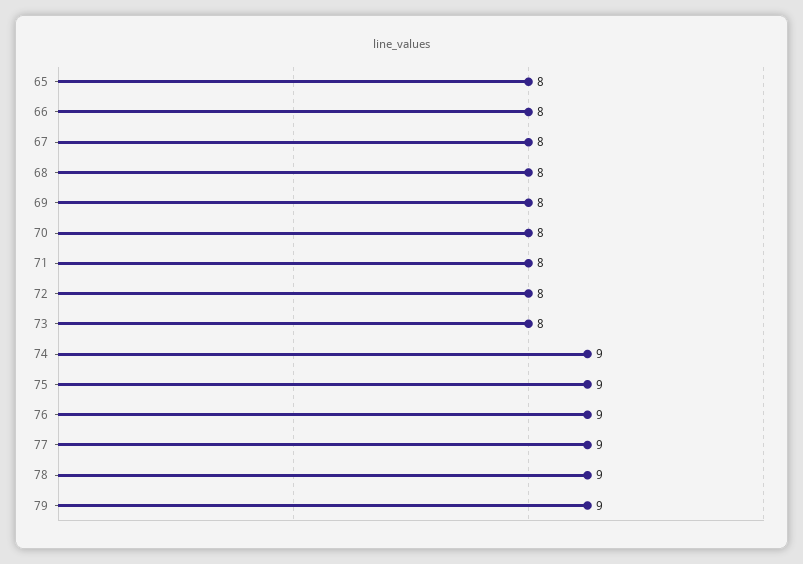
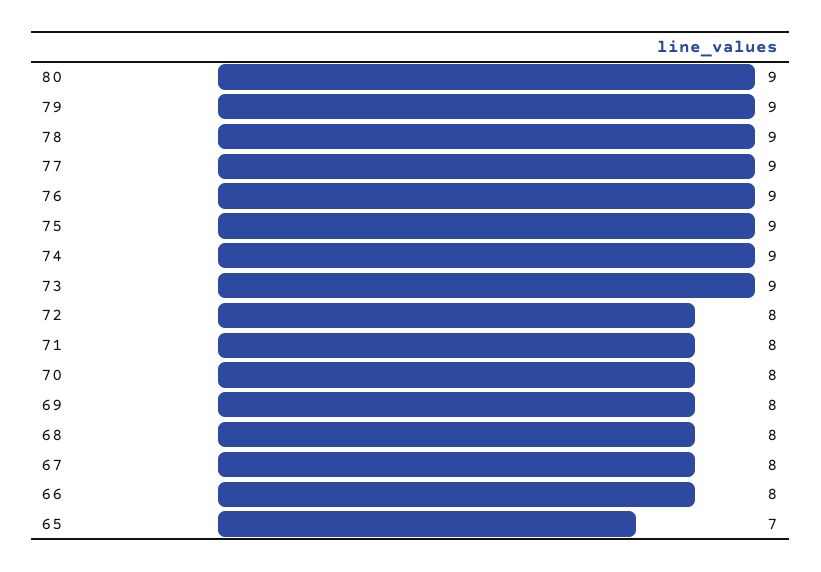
  {
-   "65": 8,
+   "65": 7,
    "66": 8,
    "67": 8,
    "68": 8,
    "69": 8,
    "70": 8,
    "71": 8,
    "72": 8,
-   "73": 8,
+   "73": 9,
    "74": 9,
    "75": 9,
    "76": 9,
    "77": 9,
    "78": 9,
-   "79": 9
+   "79": 9,
+   "80": 9
  }

